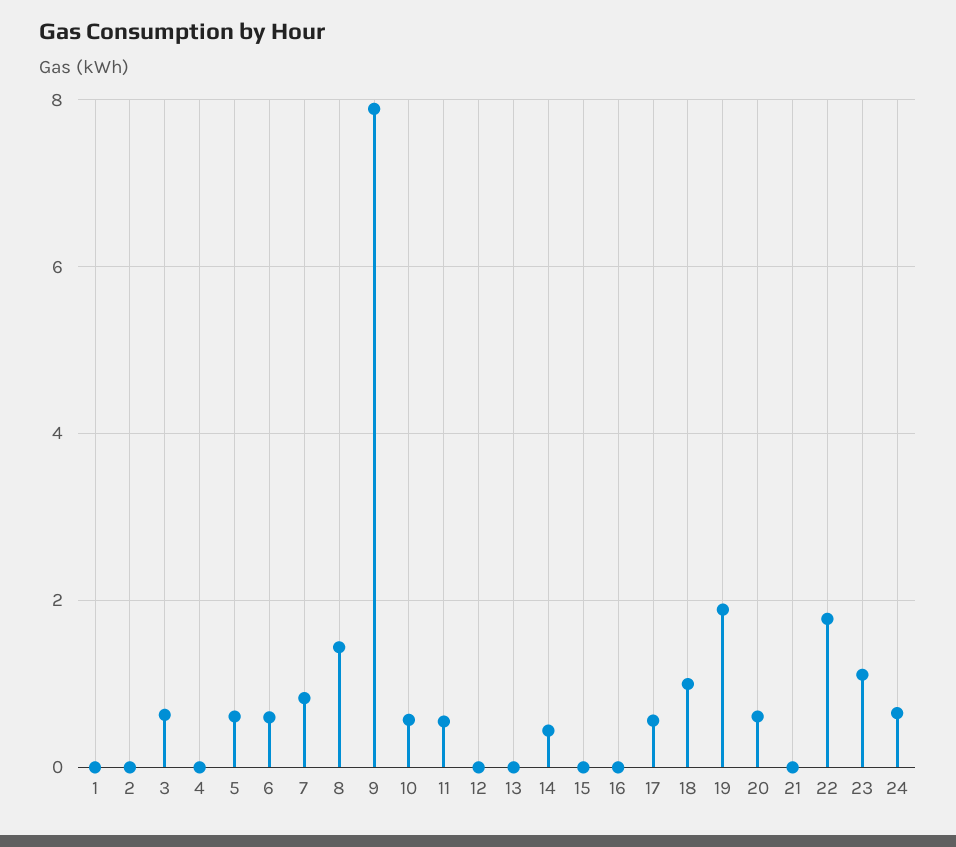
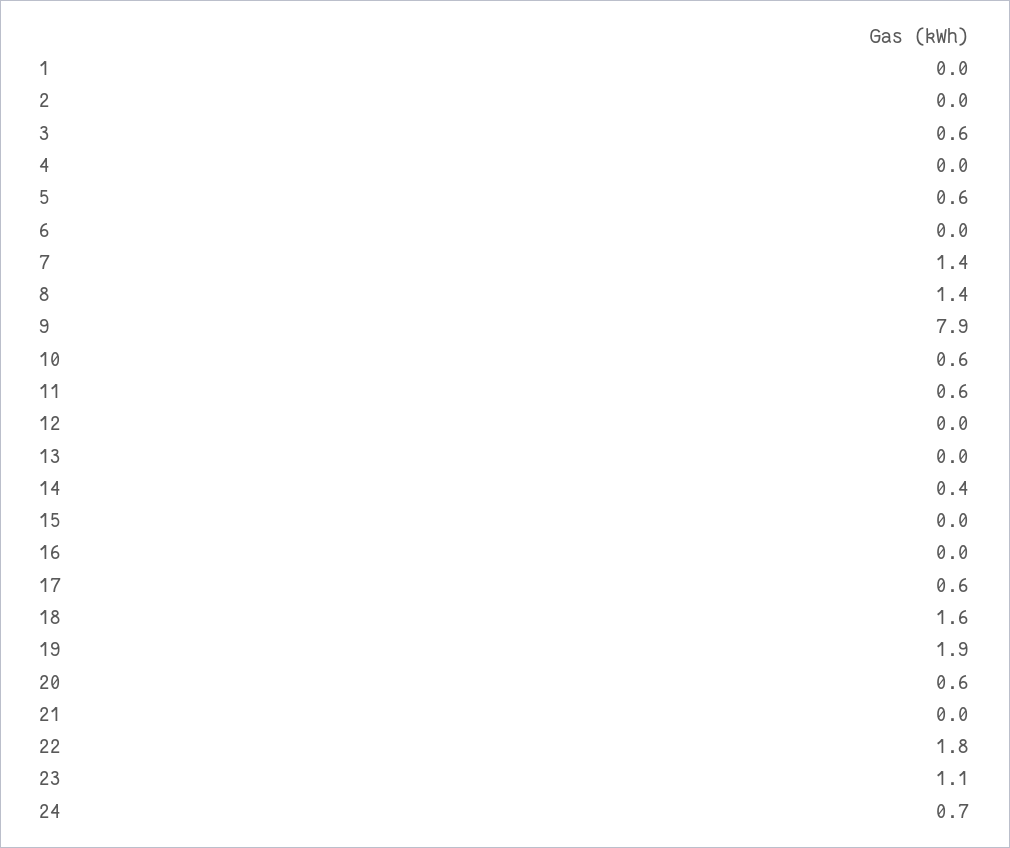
  {
    "1": 0,
    "2": 0,
    "3": 0.6,
    "4": 0,
    "5": 0.6,
-   "6": 0.6,
+   "6": 0,
-   "7": 0.8,
+   "7": 1.4,
    "8": 1.4,
    "9": 7.9,
    "10": 0.6,
    "11": 0.6,
    "12": 0,
    "13": 0,
    "14": 0.4,
    "15": 0,
    "16": 0,
    "17": 0.6,
-   "18": 1,
+   "18": 1.6,
    "19": 1.9,
    "20": 0.6,
    "21": 0,
    "22": 1.8,
    "23": 1.1,
    "24": 0.7
  }

